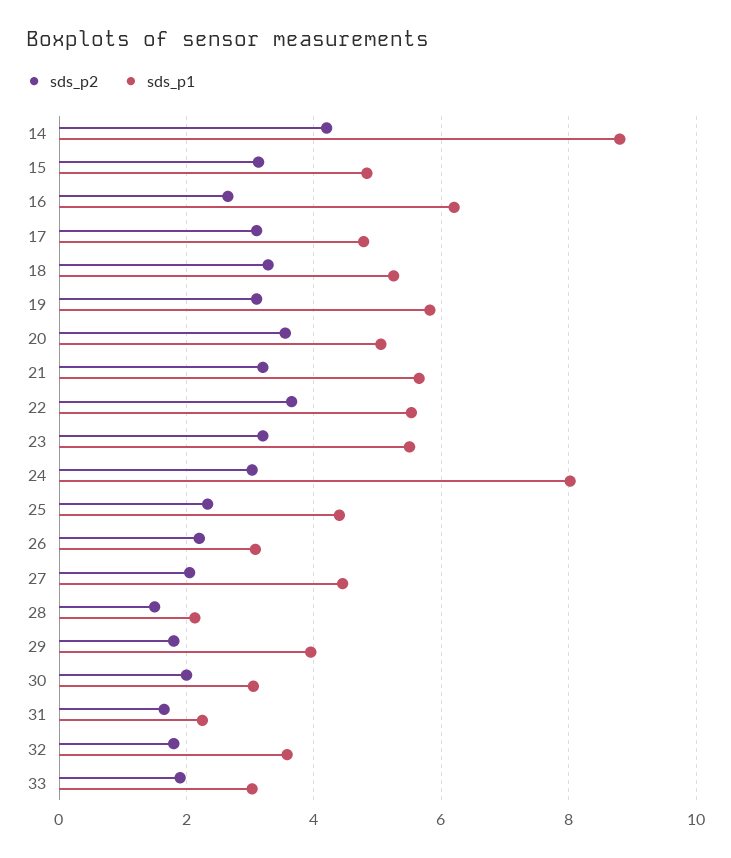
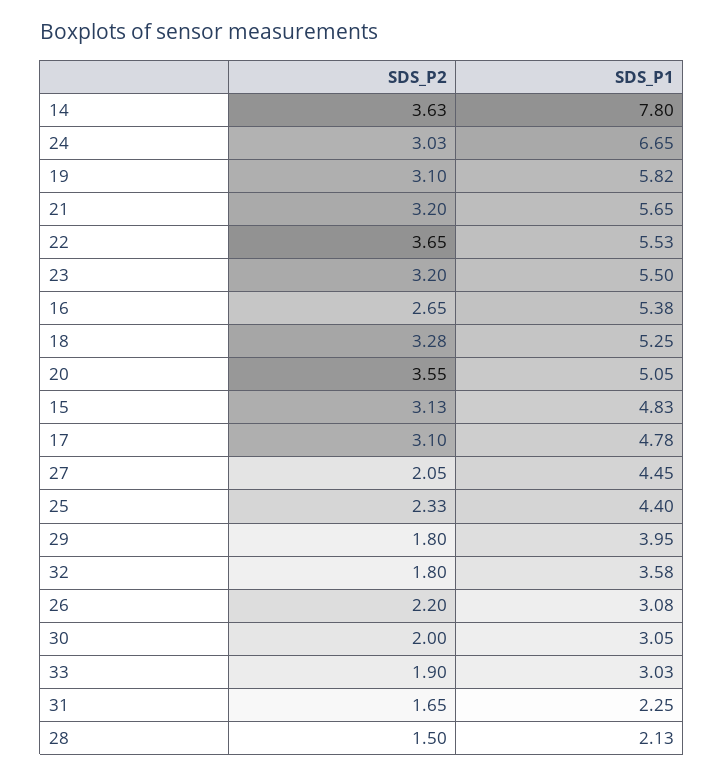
  {
    "sds_p2": {
-     "14": 4.2,
+     "14": 3.63,
      "15": 3.13,
      "16": 2.65,
      "17": 3.1,
      "18": 3.28,
      "19": 3.1,
      "20": 3.55,
      "21": 3.2,
      "22": 3.65,
      "23": 3.2,
      "24": 3.03,
      "25": 2.33,
      "26": 2.2,
      "27": 2.05,
      "28": 1.5,
      "29": 1.8,
      "30": 2,
      "31": 1.65,
      "32": 1.8,
      "33": 1.9
    },
    "sds_p1": {
-     "14": 8.8,
+     "14": 7.8,
      "15": 4.83,
-     "16": 6.2,
+     "16": 5.38,
      "17": 4.78,
      "18": 5.25,
      "19": 5.82,
      "20": 5.05,
      "21": 5.65,
      "22": 5.53,
      "23": 5.5,
-     "24": 8,
+     "24": 6.65,
      "25": 4.4,
      "26": 3.08,
      "27": 4.45,
      "28": 2.13,
      "29": 3.95,
      "30": 3.05,
      "31": 2.25,
      "32": 3.58,
      "33": 3.03
    }
  }

